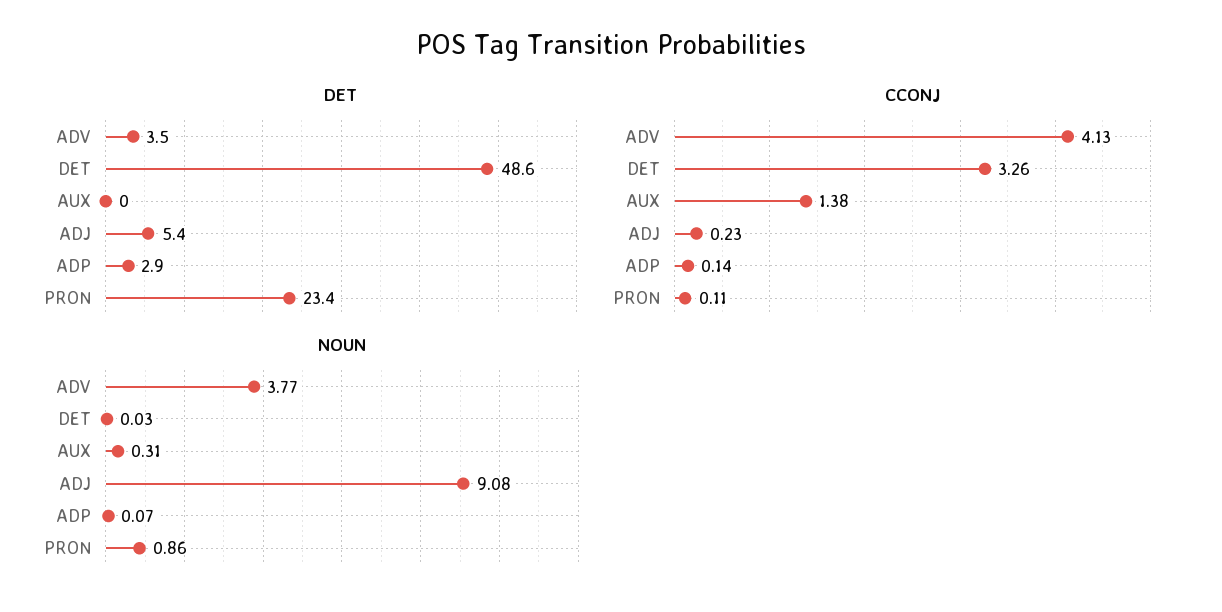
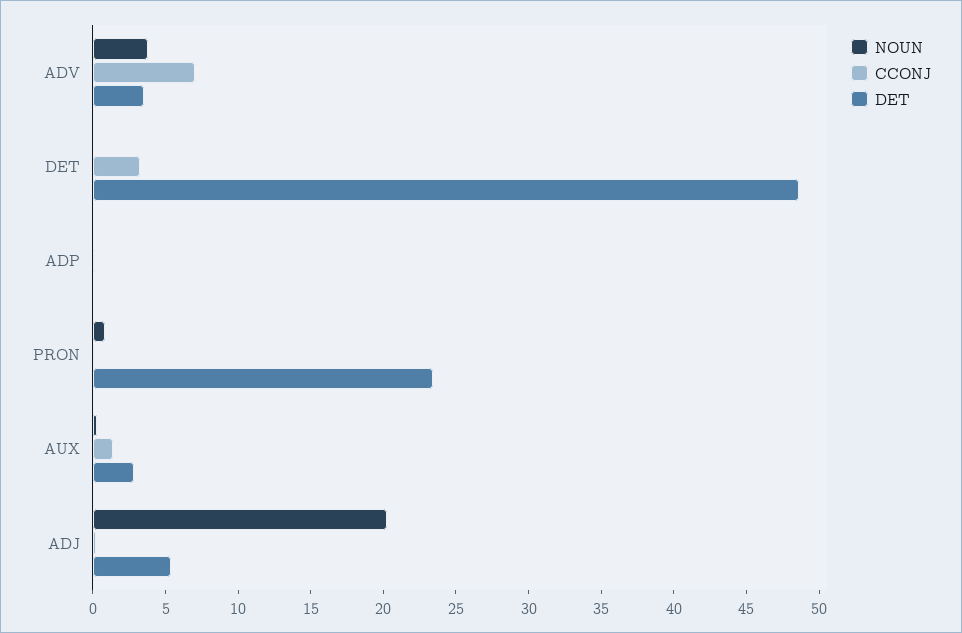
  {
    "DET": {
      "ADV": 3.5,
      "DET": 48.6,
-     "AUX": 0,
+     "AUX": 3,
      "ADJ": 5.4,
-     "ADP": 2.9,
+     "ADP": 0,
      "PRON": 23.4
    },
    "CCONJ": {
-     "ADV": 4.13,
+     "ADV": 7,
      "DET": 3.26,
      "AUX": 1.38,
      "ADJ": 0.23,
      "ADP": 0.14,
      "PRON": 0.11
    },
    "NOUN": {
      "ADV": 3.77,
      "DET": 0.03,
      "AUX": 0.31,
-     "ADJ": 9.08,
+     "ADJ": 20,
      "ADP": 0.07,
      "PRON": 0.86
    }
  }

